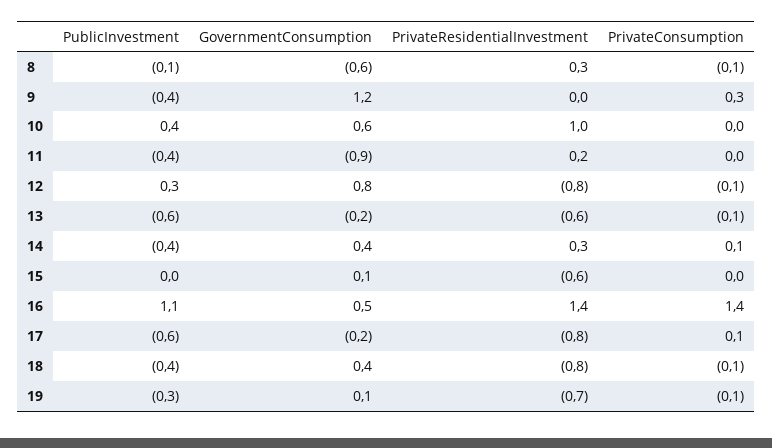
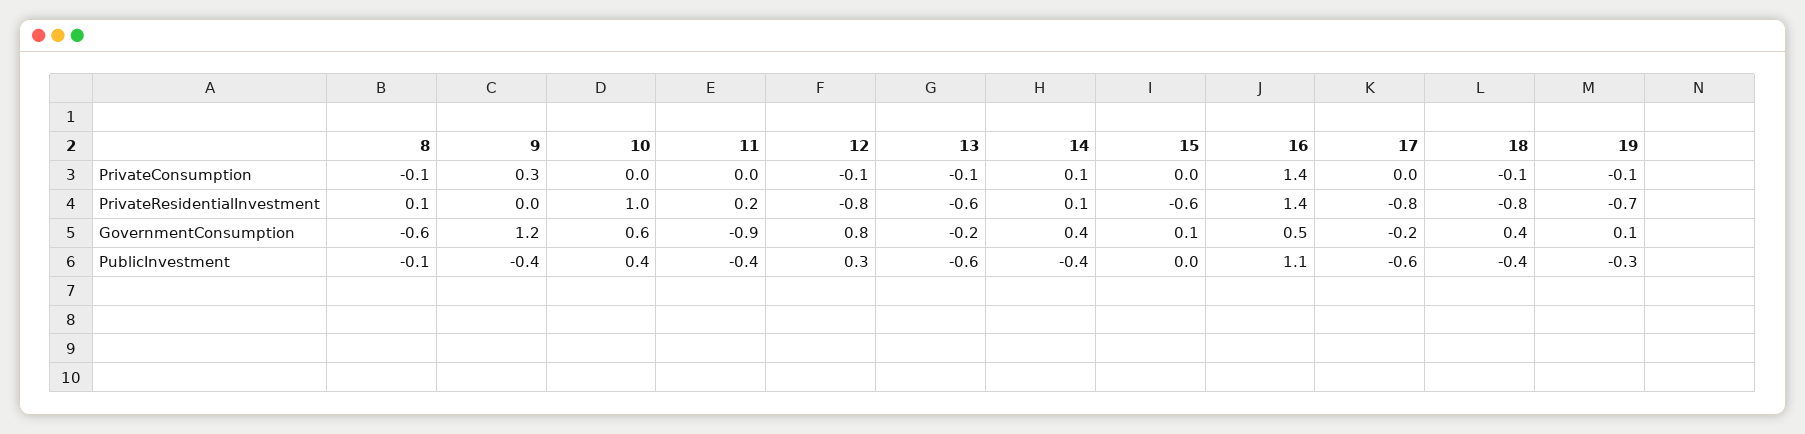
  {
    "PublicInvestment": {
      "8": -0.1,
      "9": -0.4,
      "10": 0.4,
      "11": -0.4,
      "12": 0.3,
      "13": -0.6,
      "14": -0.4,
      "15": 0,
      "16": 1.1,
      "17": -0.6,
      "18": -0.4,
      "19": -0.3
    },
    "GovernmentConsumption": {
      "8": -0.6,
      "9": 1.2,
      "10": 0.6,
      "11": -0.9,
      "12": 0.8,
      "13": -0.2,
      "14": 0.4,
      "15": 0.1,
      "16": 0.5,
      "17": -0.2,
      "18": 0.4,
      "19": 0.1
    },
    "PrivateResidentialInvestment": {
-     "8": 0.3,
+     "8": 0.1,
      "9": 0,
      "10": 1,
      "11": 0.2,
      "12": -0.8,
      "13": -0.6,
-     "14": 0.3,
+     "14": 0.1,
      "15": -0.6,
      "16": 1.4,
      "17": -0.8,
      "18": -0.8,
      "19": -0.7
    },
    "PrivateConsumption": {
      "8": -0.1,
      "9": 0.3,
      "10": 0,
      "11": 0,
      "12": -0.1,
      "13": -0.1,
      "14": 0.1,
      "15": 0,
      "16": 1.4,
-     "17": 0.1,
+     "17": 0,
      "18": -0.1,
      "19": -0.1
    }
  }

